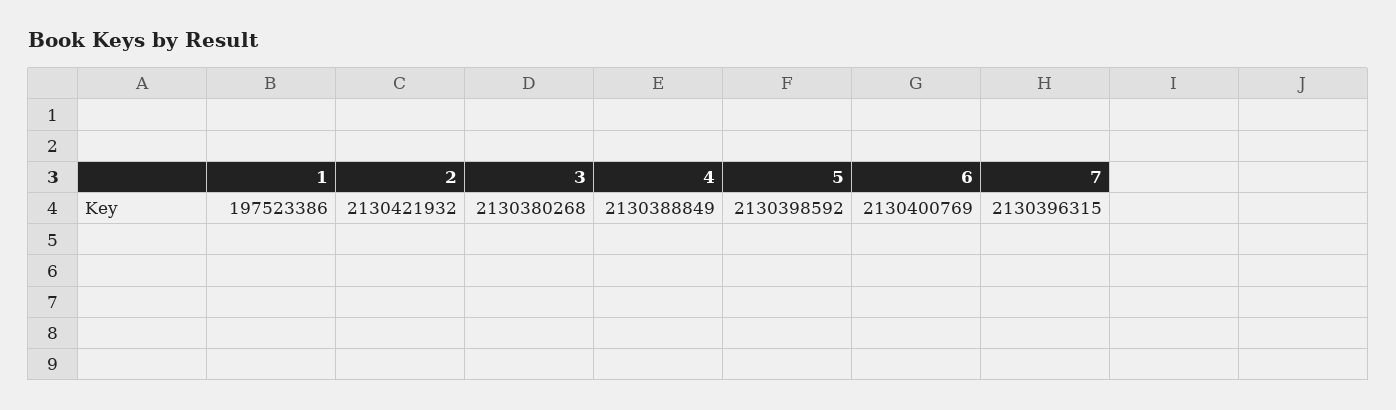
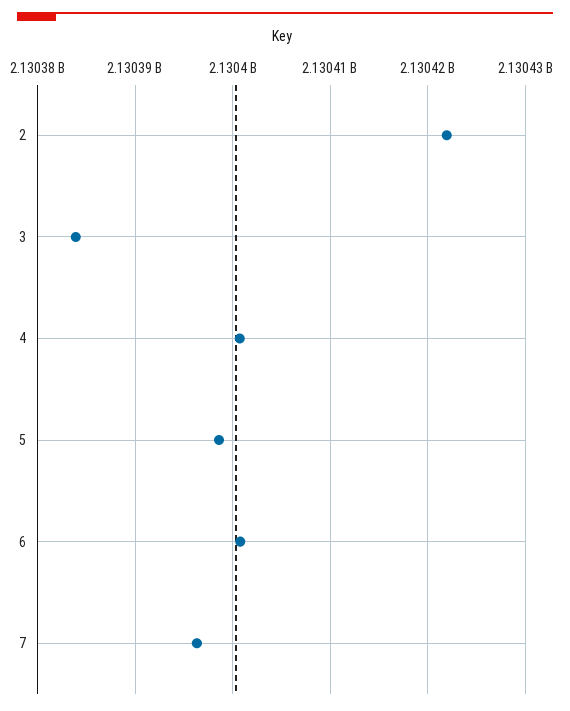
  {
-   "1": 197523386,
    "2": 2130421932,
-   "3": 2130380268,
+   "3": 2130384000,
-   "4": 2130388849,
+   "4": 2130401000,
    "5": 2130398592,
    "6": 2130400769,
    "7": 2130396315
  }

